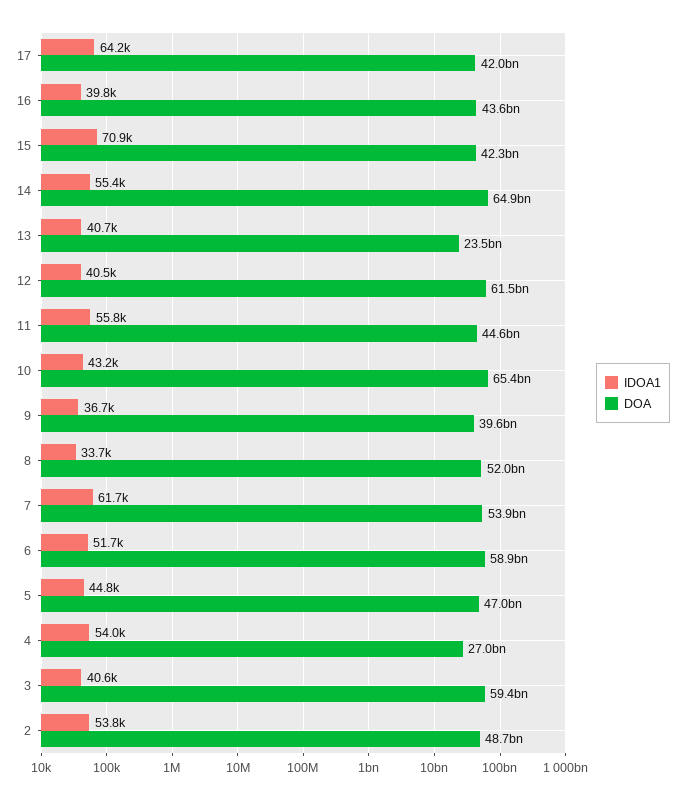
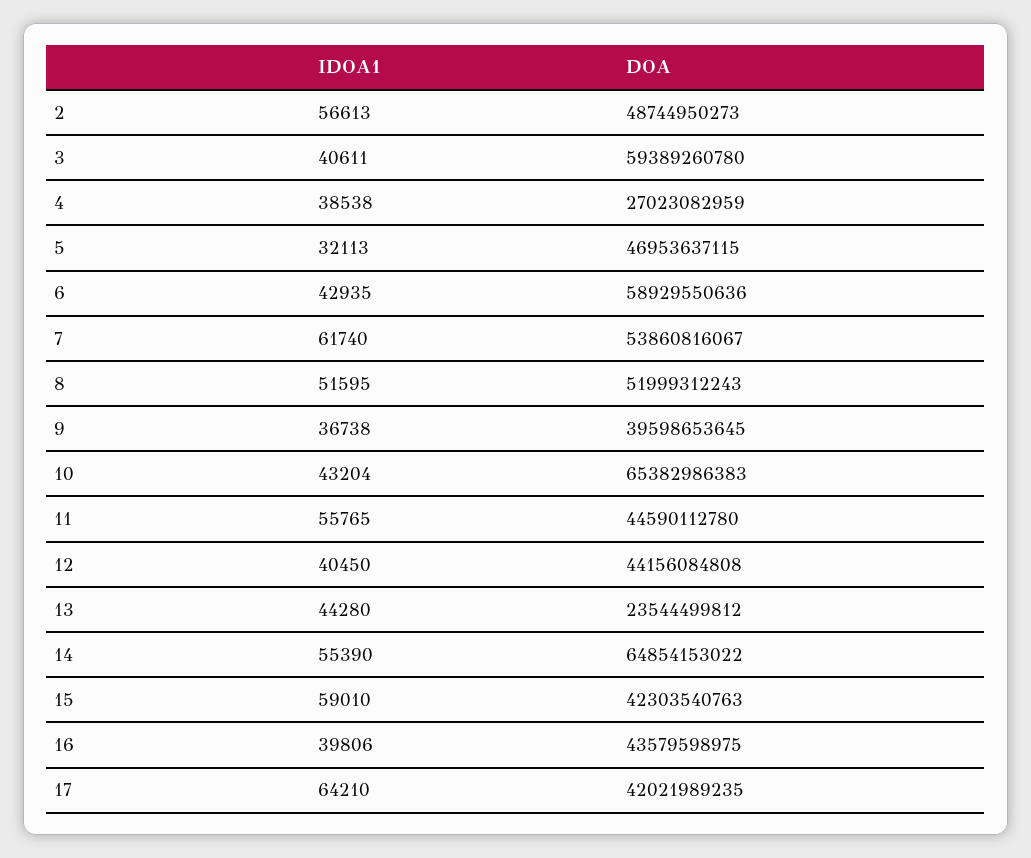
  {
    "IDOA1": {
      "17": 64210,
      "16": 39806,
-     "15": 70900,
+     "15": 59010,
      "14": 55390,
-     "13": 40700,
+     "13": 44280,
      "12": 40450,
      "11": 55765,
      "10": 43204,
      "9": 36738,
-     "8": 33700,
+     "8": 51595,
      "7": 61740,
-     "6": 51700,
+     "6": 42935,
-     "5": 44800,
+     "5": 32113,
-     "4": 54000,
+     "4": 38538,
      "3": 40611,
-     "2": 53800
+     "2": 56613
    },
    "DOA": {
      "17": 42021989235,
      "16": 43579598975,
      "15": 42303540763,
      "14": 64854153022,
      "13": 23544499812,
-     "12": 61500000000,
+     "12": 44156084808,
      "11": 44590112780,
      "10": 65382986383,
      "9": 39598653645,
      "8": 51999312243,
      "7": 53860816067,
      "6": 58929550636,
      "5": 46953637115,
      "4": 27023082959,
      "3": 59389260780,
      "2": 48744950273
    }
  }

